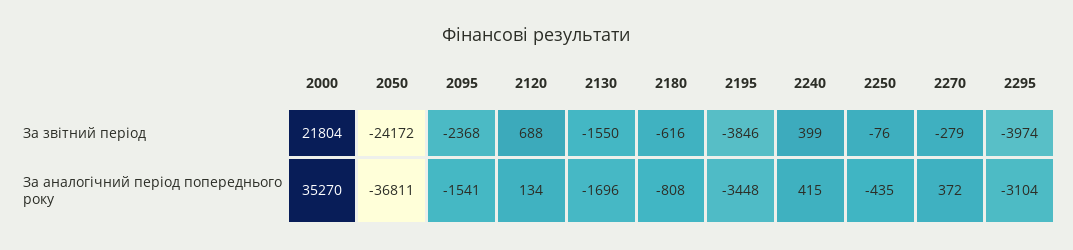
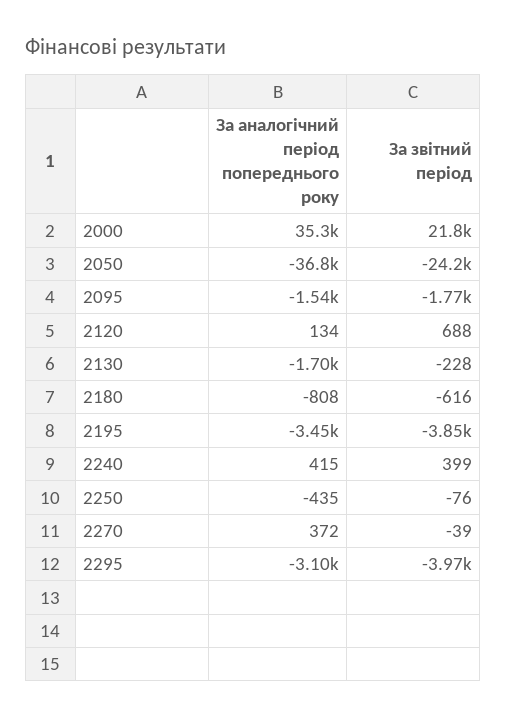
  {
    "2000": {
      "За звітний період": 21804,
      "За аналогічний період попереднього року": 35270
    },
    "2050": {
      "За звітний період": -24172,
      "За аналогічний період попереднього року": -36811
    },
    "2095": {
-     "За звітний період": -2368,
+     "За звітний період": -1770,
      "За аналогічний період попереднього року": -1541
    },
    "2120": {
      "За звітний період": 688,
      "За аналогічний період попереднього року": 134
    },
    "2130": {
-     "За звітний період": -1550,
+     "За звітний період": -228,
      "За аналогічний період попереднього року": -1696
    },
    "2180": {
      "За звітний період": -616,
      "За аналогічний період попереднього року": -808
    },
    "2195": {
      "За звітний період": -3846,
      "За аналогічний період попереднього року": -3448
    },
    "2240": {
      "За звітний період": 399,
      "За аналогічний період попереднього року": 415
    },
    "2250": {
      "За звітний період": -76,
      "За аналогічний період попереднього року": -435
    },
    "2270": {
-     "За звітний період": -279,
+     "За звітний період": -39,
      "За аналогічний період попереднього року": 372
    },
    "2295": {
      "За звітний період": -3974,
      "За аналогічний період попереднього року": -3104
    }
  }

